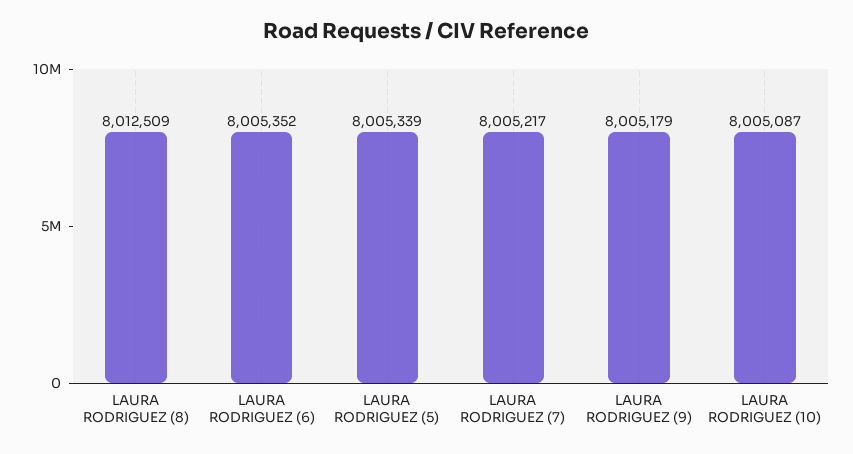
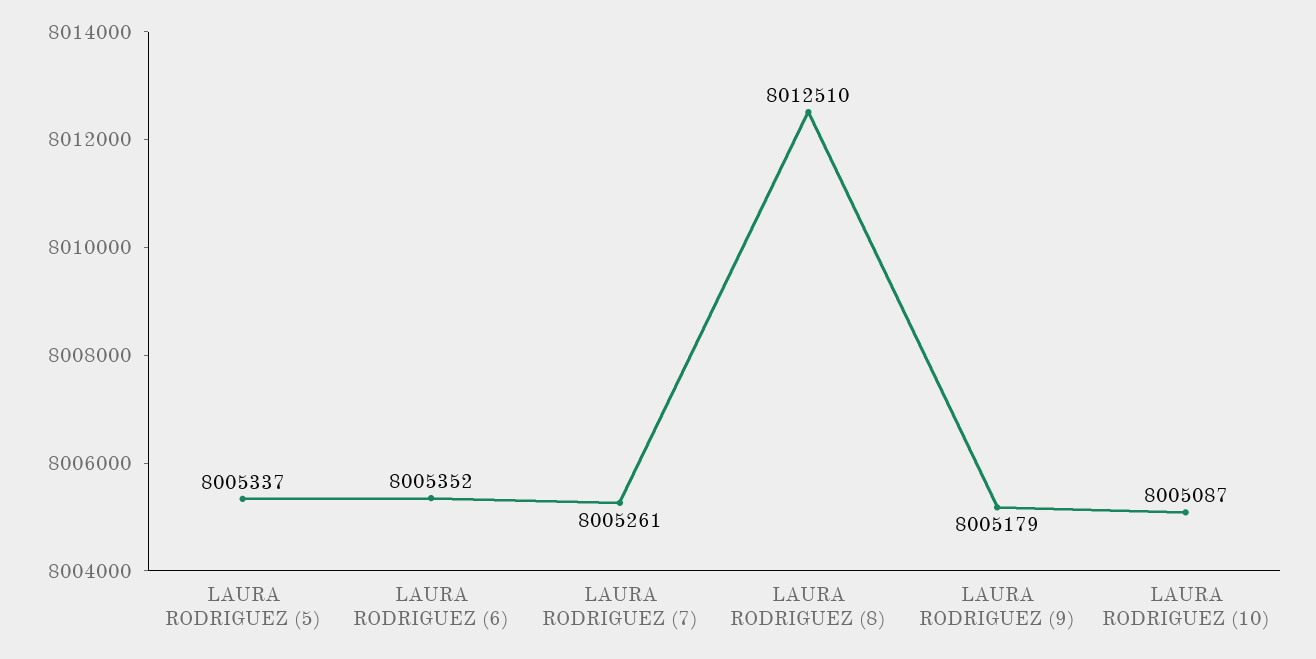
  {
-   "LAURA RODRIGUEZ (8)": 8012509,
+   "LAURA RODRIGUEZ (8)": 8012510,
    "LAURA RODRIGUEZ (6)": 8005352,
-   "LAURA RODRIGUEZ (5)": 8005339,
+   "LAURA RODRIGUEZ (5)": 8005337,
-   "LAURA RODRIGUEZ (7)": 8005217,
+   "LAURA RODRIGUEZ (7)": 8005261,
    "LAURA RODRIGUEZ (9)": 8005179,
    "LAURA RODRIGUEZ (10)": 8005087
  }

